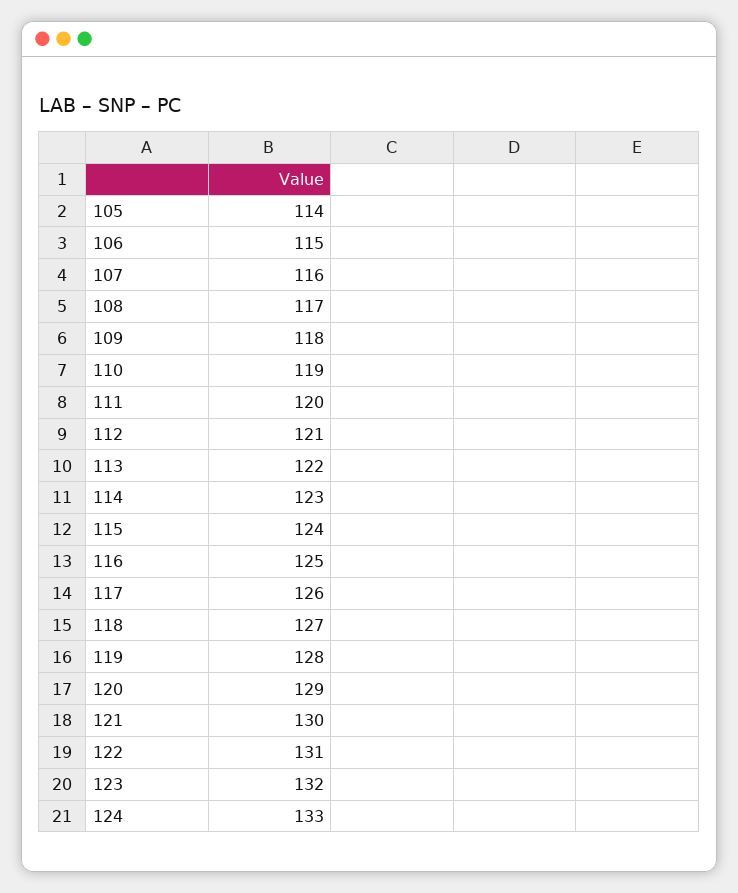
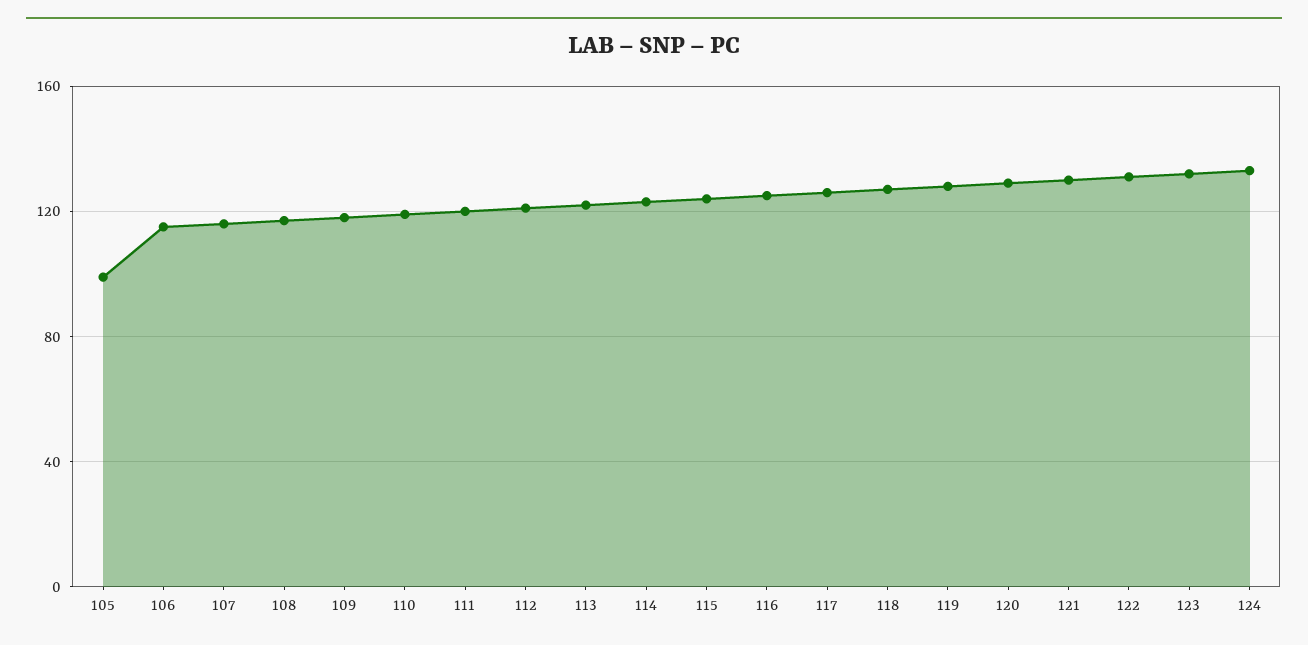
  {
-   "105": 114,
+   "105": 100,
    "106": 115,
    "107": 116,
    "108": 117,
    "109": 118,
    "110": 119,
    "111": 120,
    "112": 121,
    "113": 122,
    "114": 123,
    "115": 124,
    "116": 125,
    "117": 126,
    "118": 127,
    "119": 128,
    "120": 129,
    "121": 130,
    "122": 131,
    "123": 132,
    "124": 133
  }

